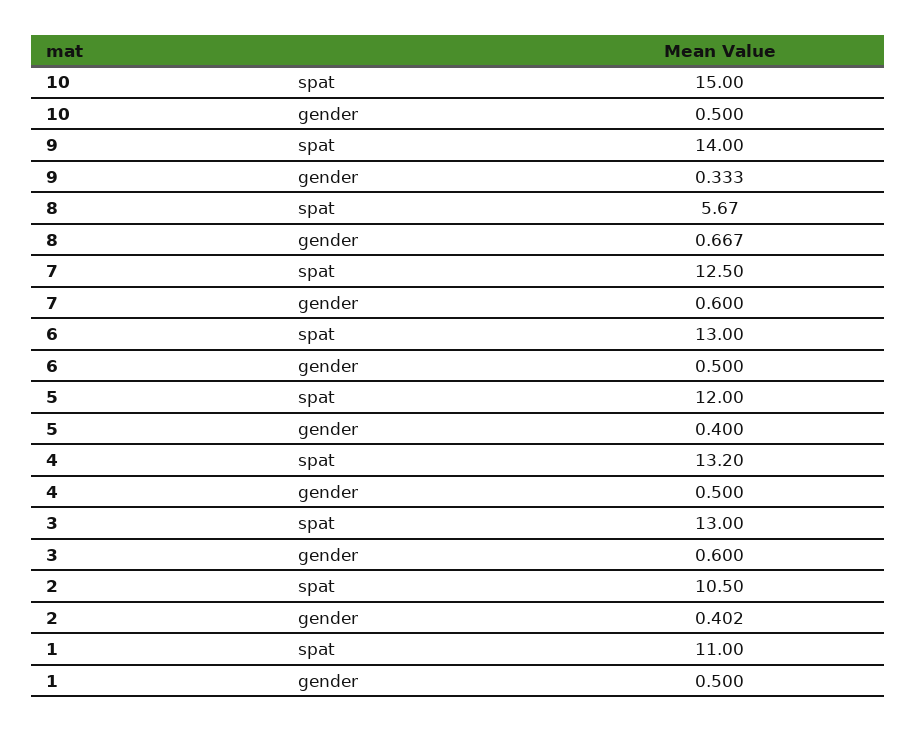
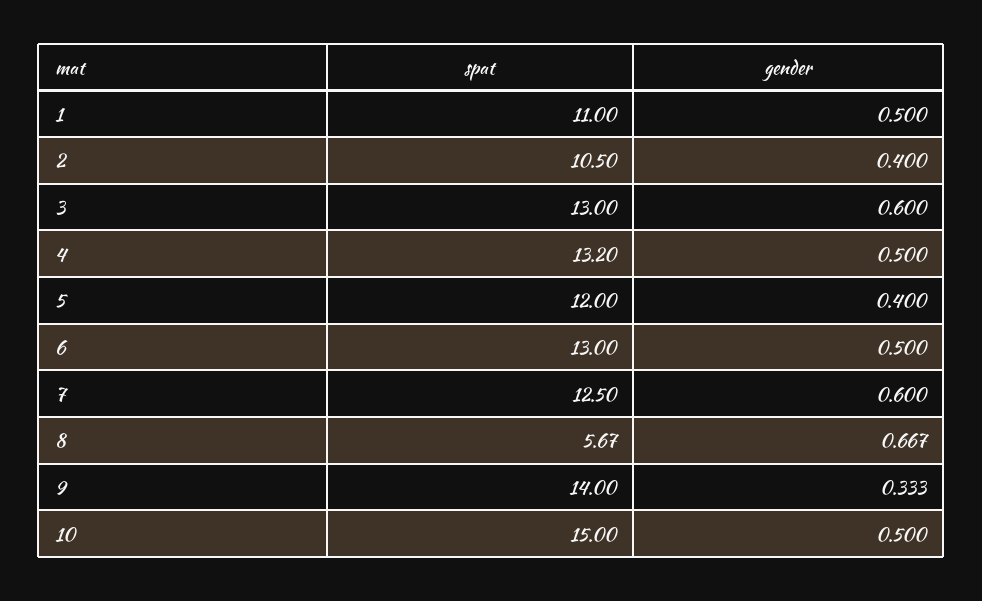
  {
    "10": {
      "spat": 15,
      "gender": 0.5
    },
    "9": {
      "spat": 14,
      "gender": 0.333
    },
    "8": {
      "spat": 5.67,
      "gender": 0.667
    },
    "7": {
      "spat": 12.5,
      "gender": 0.6
    },
    "6": {
      "spat": 13,
      "gender": 0.5
    },
    "5": {
      "spat": 12,
      "gender": 0.4
    },
    "4": {
      "spat": 13.2,
      "gender": 0.5
    },
    "3": {
      "spat": 13,
      "gender": 0.6
    },
    "2": {
      "spat": 10.5,
-     "gender": 0.402
+     "gender": 0.4
    },
    "1": {
      "spat": 11,
      "gender": 0.5
    }
  }

